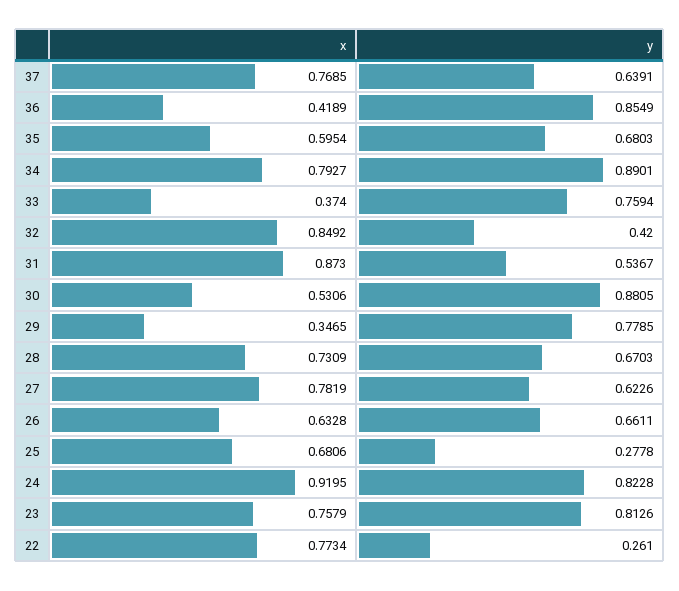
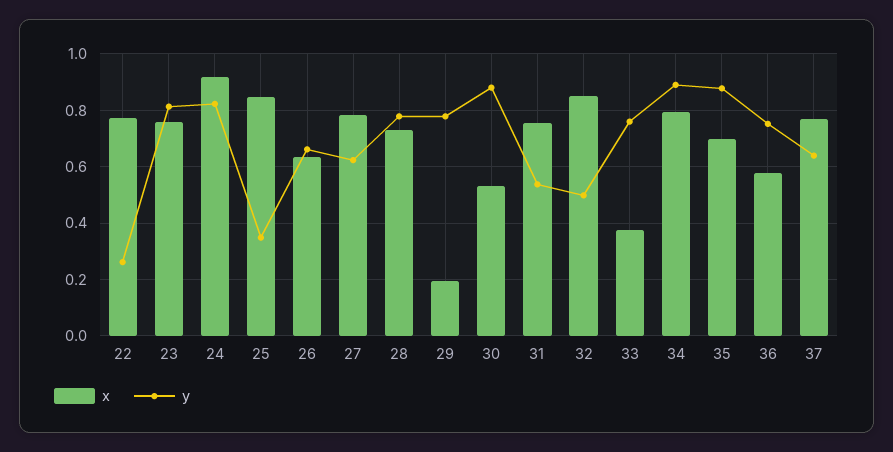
  {
    "x": {
      "37": 0.7685,
-     "36": 0.4189,
+     "36": 0.575,
-     "35": 0.5954,
+     "35": 0.7,
      "34": 0.7927,
      "33": 0.374,
      "32": 0.8492,
-     "31": 0.873,
+     "31": 0.75,
      "30": 0.5306,
-     "29": 0.3465,
+     "29": 0.2,
      "28": 0.7309,
      "27": 0.7819,
      "26": 0.6328,
-     "25": 0.6806,
+     "25": 0.85,
      "24": 0.9195,
      "23": 0.7579,
      "22": 0.7734
    },
    "y": {
      "37": 0.6391,
-     "36": 0.8549,
+     "36": 0.75,
-     "35": 0.6803,
+     "35": 0.875,
      "34": 0.8901,
      "33": 0.7594,
-     "32": 0.42,
+     "32": 0.5,
      "31": 0.5367,
      "30": 0.8805,
      "29": 0.7785,
-     "28": 0.6703,
+     "28": 0.775,
      "27": 0.6226,
      "26": 0.6611,
-     "25": 0.2778,
+     "25": 0.35,
      "24": 0.8228,
      "23": 0.8126,
      "22": 0.261
    }
  }

